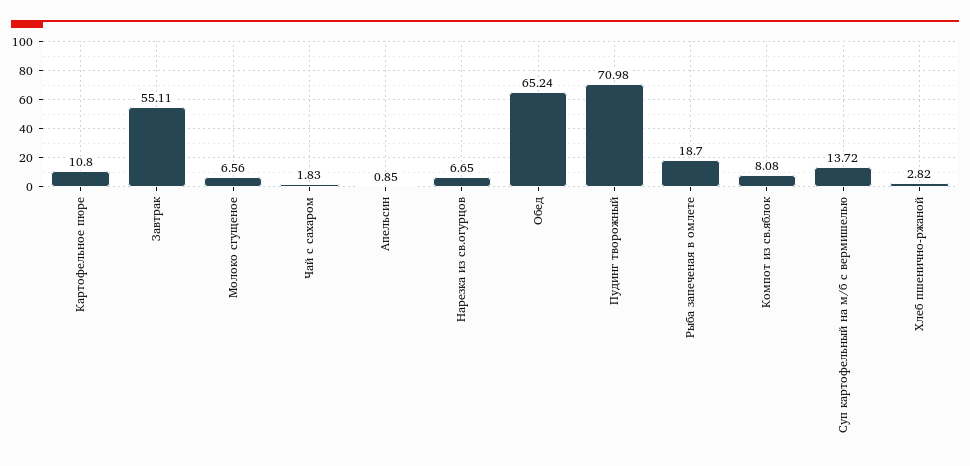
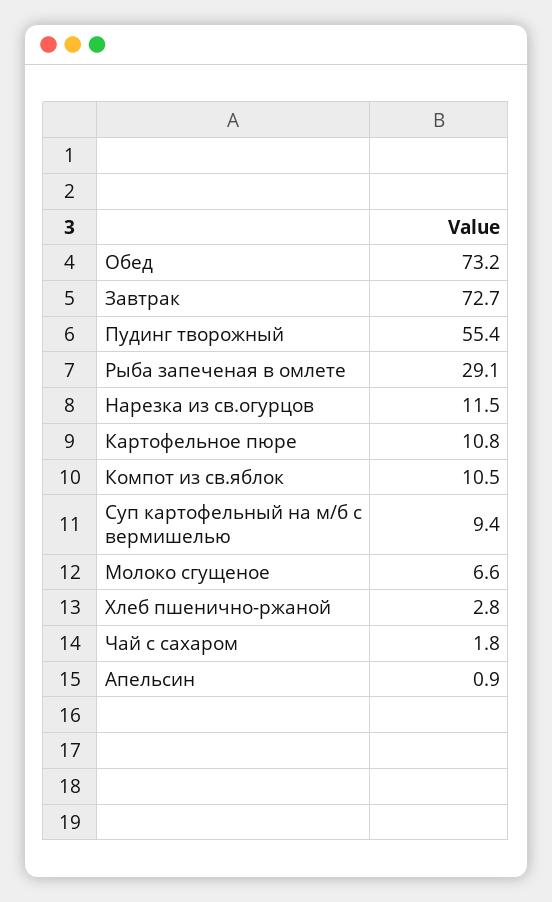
  {
    "Картофельное пюре": 10.8,
-   "Завтрак": 55.11,
+   "Завтрак": 72.7,
    "Молоко сгущеное": 6.56,
    "Чай с сахаром": 1.83,
    "Апельсин": 0.85,
-   "Нарезка из св.огурцов": 6.65,
+   "Нарезка из св.огурцов": 11.5,
-   "Обед": 65.24,
+   "Обед": 73.2,
-   "Пудинг творожный": 70.98,
+   "Пудинг творожный": 55.4,
-   "Рыба запеченая в омлете": 18.7,
+   "Рыба запеченая в омлете": 29.1,
-   "Компот из св.яблок": 8.08,
+   "Компот из св.яблок": 10.5,
-   "Суп картофельный на м/б с вермишелью": 13.72,
+   "Суп картофельный на м/б с вермишелью": 9.4,
    "Хлеб пшенично-ржаной": 2.82
  }

